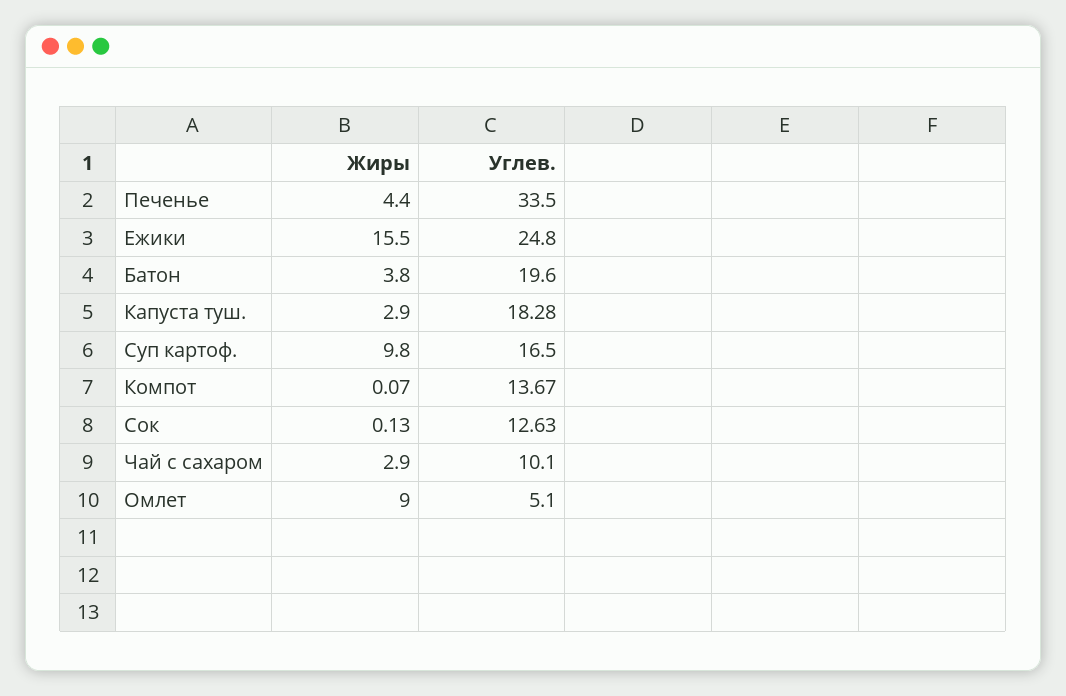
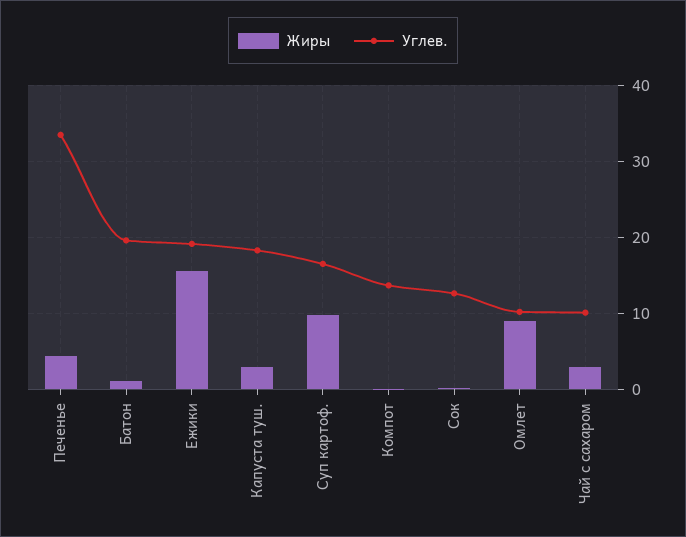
  {
    "Жиры": {
      "Печенье": 4.4,
      "Ежики": 15.5,
-     "Батон": 3.8,
+     "Батон": 1,
      "Капуста туш.": 2.9,
      "Суп картоф.": 9.8,
      "Компот": 0.07,
      "Сок": 0.13,
      "Чай с сахаром": 2.9,
      "Омлет": 9
    },
    "Углев.": {
      "Печенье": 33.5,
-     "Ежики": 24.8,
+     "Ежики": 19,
      "Батон": 19.6,
      "Капуста туш.": 18.28,
      "Суп картоф.": 16.5,
      "Компот": 13.67,
      "Сок": 12.63,
      "Чай с сахаром": 10.1,
-     "Омлет": 5.1
+     "Омлет": 10
    }
  }

